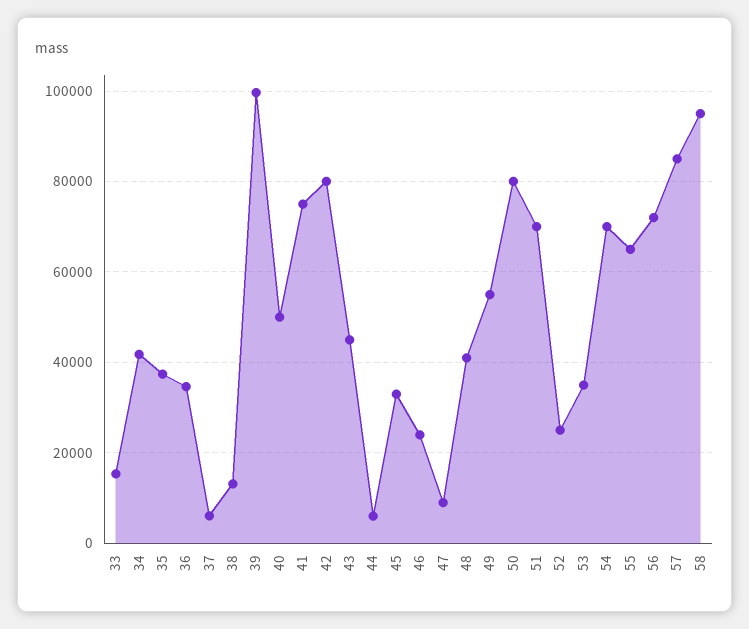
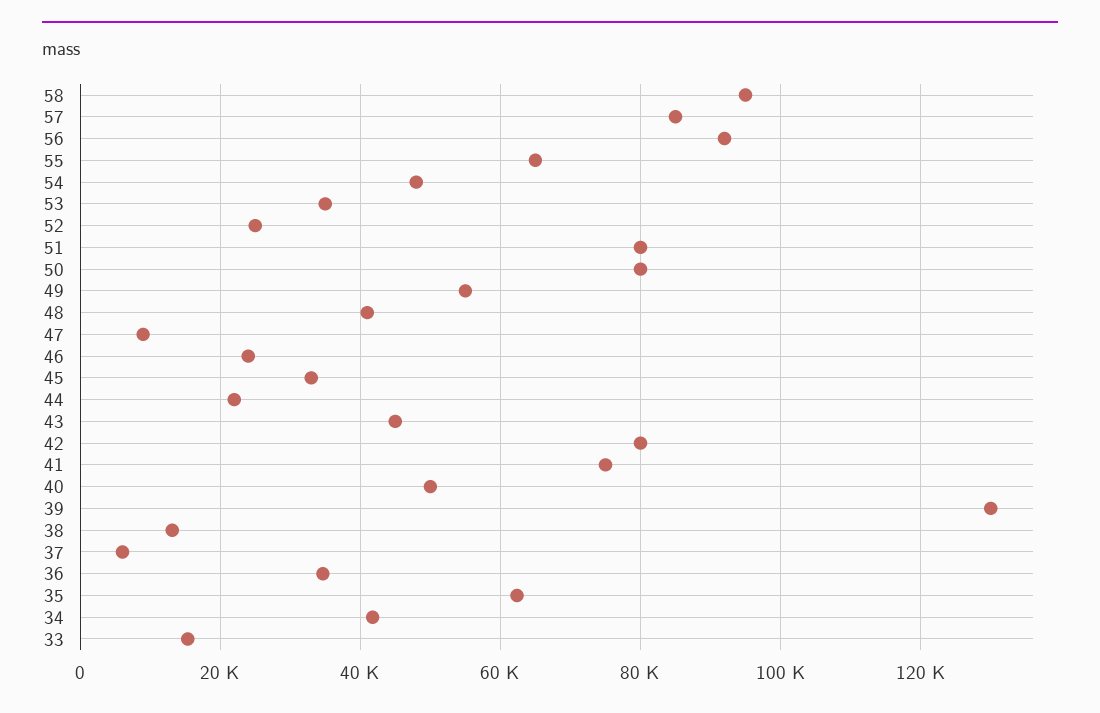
  {
    "33": 16000,
    "34": 42000,
-   "35": 38000,
+   "35": 62000,
    "36": 34000,
    "37": 6000,
    "38": 14000,
-   "39": 100000,
+   "39": 130000,
    "40": 50000,
    "41": 76000,
    "42": 80000,
    "43": 46000,
-   "44": 6000,
+   "44": 22000,
    "45": 34000,
    "46": 24000,
    "47": 10000,
    "48": 42000,
    "49": 56000,
    "50": 80000,
-   "51": 70000,
+   "51": 80000,
    "52": 26000,
    "53": 36000,
-   "54": 70000,
+   "54": 48000,
    "55": 66000,
-   "56": 72000,
+   "56": 92000,
    "57": 86000,
    "58": 96000
  }

